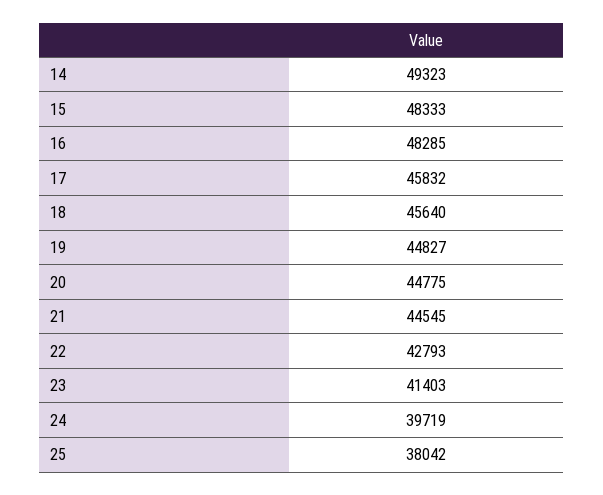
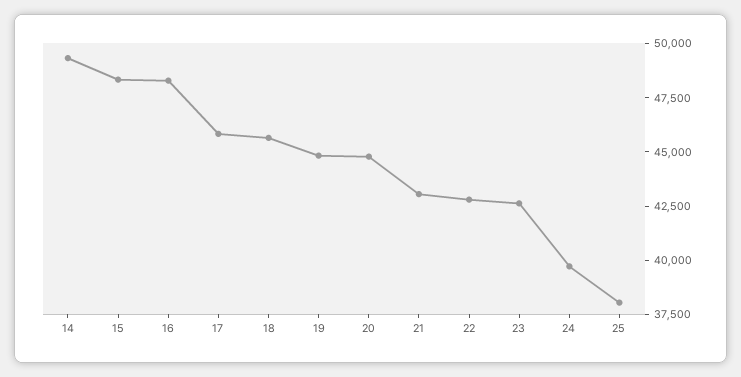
  {
    "14": 49323,
    "15": 48333,
    "16": 48285,
    "17": 45832,
    "18": 45640,
    "19": 44827,
    "20": 44775,
-   "21": 44545,
+   "21": 43000,
    "22": 42793,
-   "23": 41403,
+   "23": 42500,
    "24": 39719,
    "25": 38042
  }

